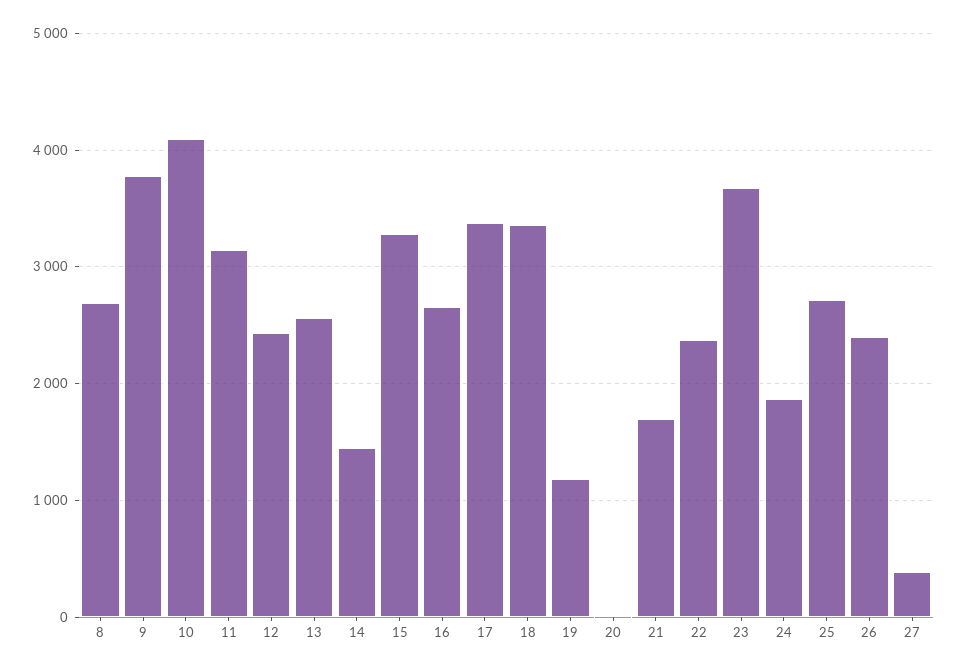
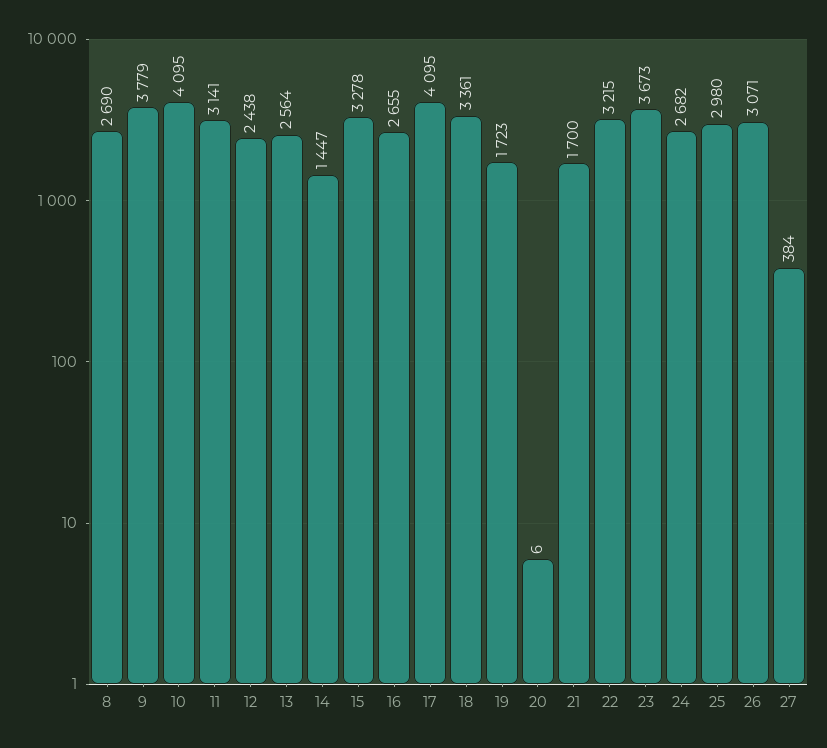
  {
    "8": 2690,
    "9": 3779,
    "10": 4095,
    "11": 3141,
    "12": 2438,
    "13": 2564,
    "14": 1447,
    "15": 3278,
    "16": 2655,
-   "17": 3400,
+   "17": 4095,
    "18": 3361,
-   "19": 1200,
+   "19": 1723,
    "20": 6,
    "21": 1700,
-   "22": 2400,
+   "22": 3215,
    "23": 3673,
-   "24": 1900,
+   "24": 2682,
-   "25": 2700,
+   "25": 2980,
-   "26": 2400,
+   "26": 3071,
    "27": 384
  }

